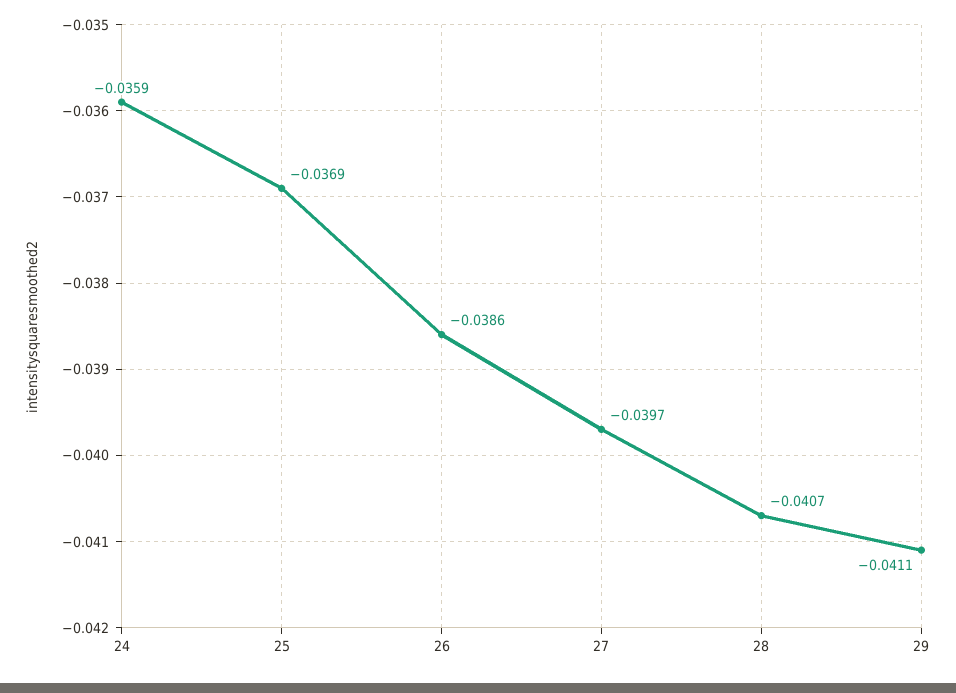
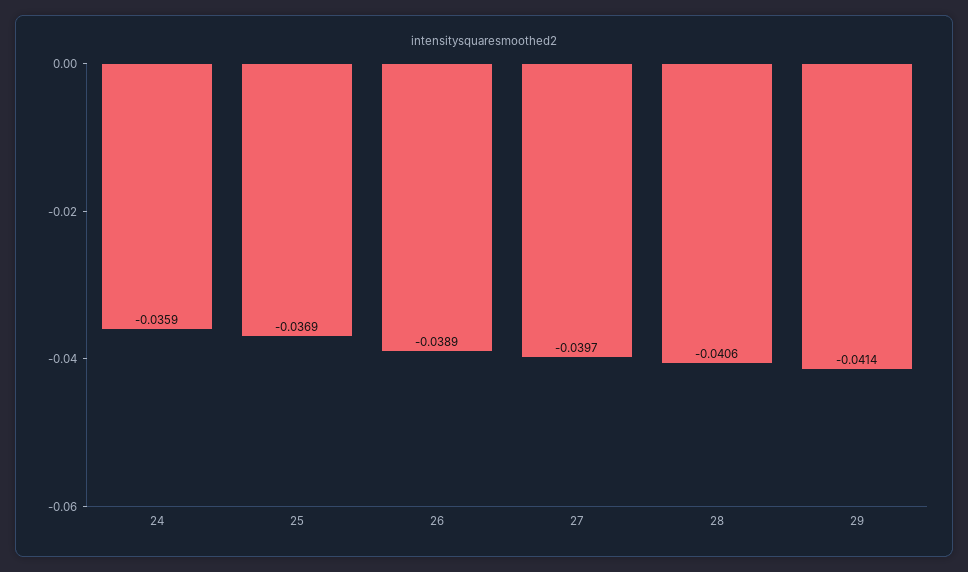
  {
    "24": -0.0359,
    "25": -0.0369,
-   "26": -0.0386,
+   "26": -0.0389,
    "27": -0.0397,
-   "28": -0.0407,
+   "28": -0.0406,
-   "29": -0.0411
+   "29": -0.0414
  }

